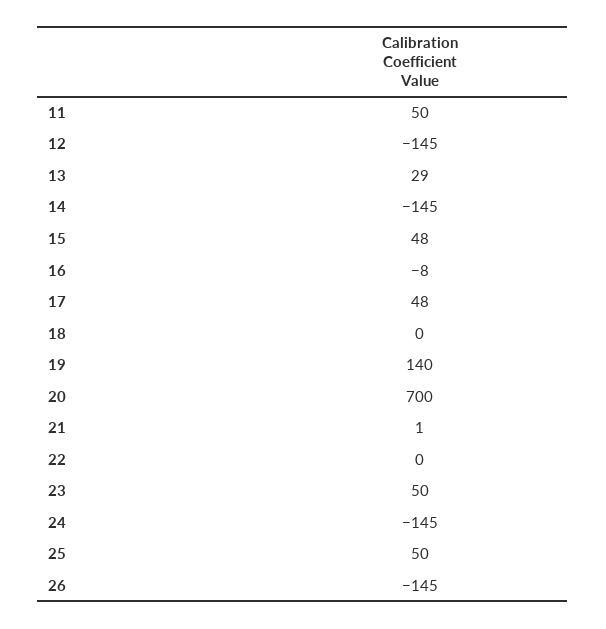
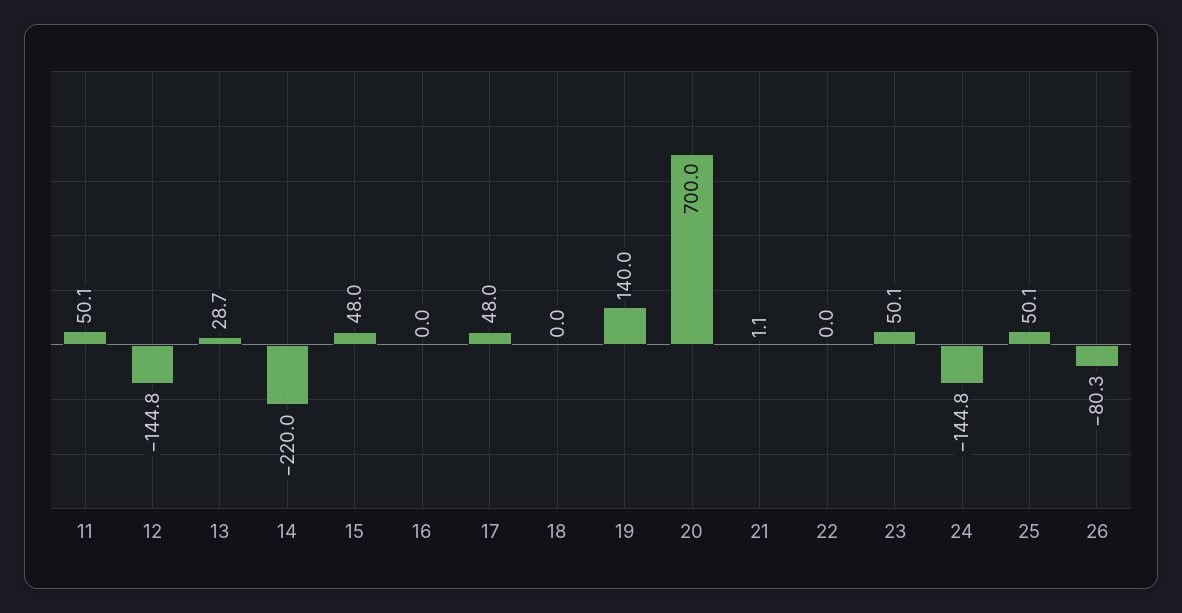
  {
    "11": 50.1,
    "12": -144.8,
    "13": 28.7,
-   "14": -145,
+   "14": -220,
    "15": 48,
-   "16": -8,
+   "16": 0,
    "17": 48,
    "18": 0,
    "19": 140,
    "20": 700,
    "21": 1.1,
    "22": 0,
    "23": 50.1,
    "24": -144.8,
    "25": 50.1,
-   "26": -145
+   "26": -80.3
  }

